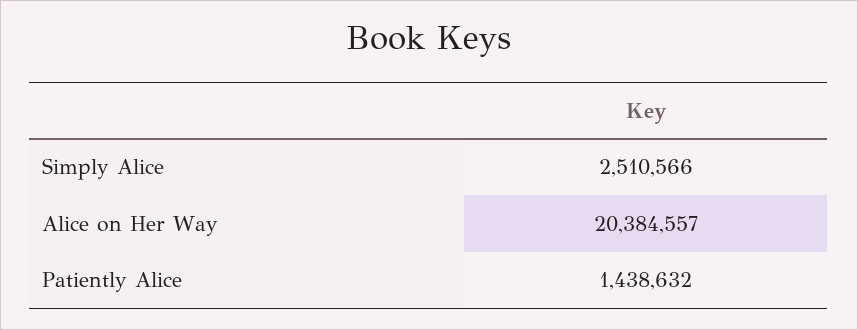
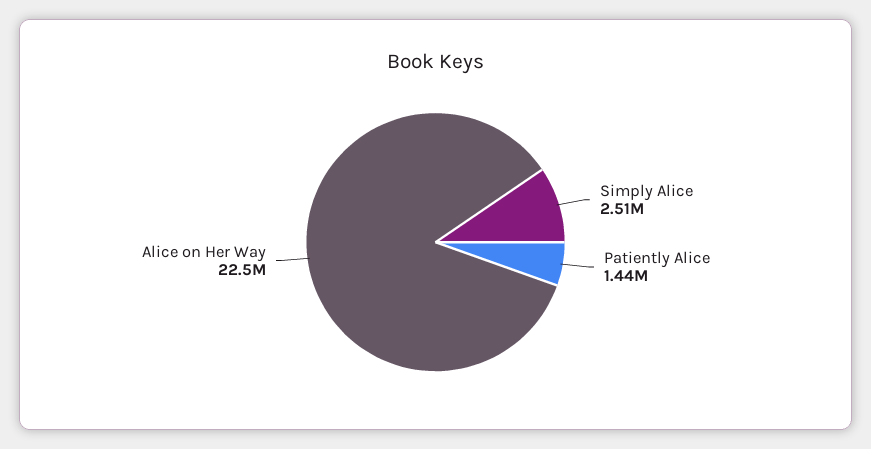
  {
    "Simply Alice": 2510566,
-   "Alice on Her Way": 20384557,
+   "Alice on Her Way": 22500000,
    "Patiently Alice": 1438632
  }

